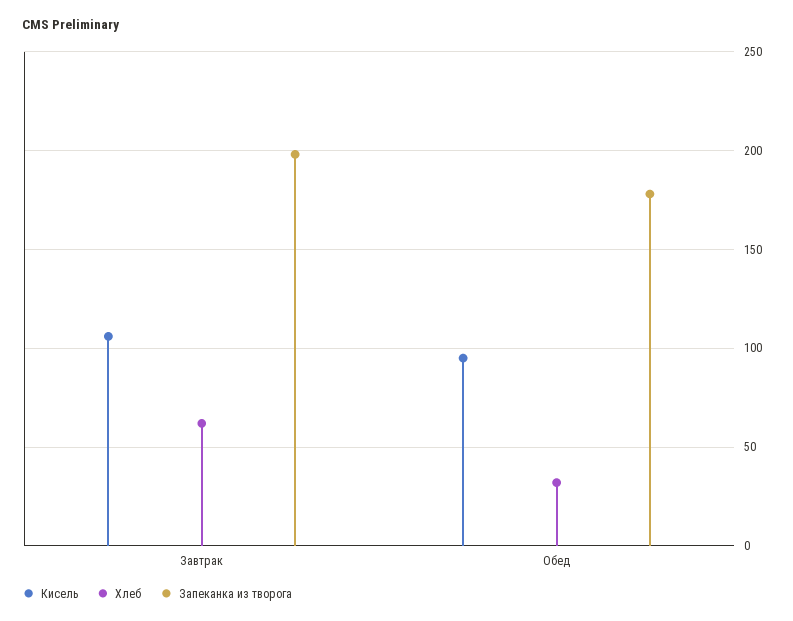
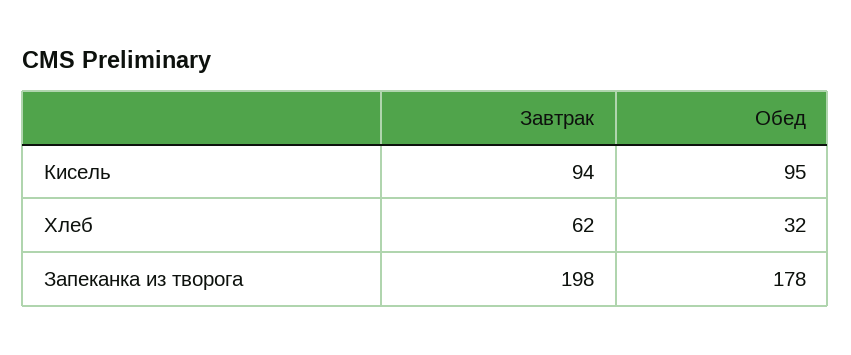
  {
    "Кисель": {
-     "Завтрак": 105,
+     "Завтрак": 94,
      "Обед": 95
    },
    "Хлеб": {
      "Завтрак": 62,
      "Обед": 32
    },
    "Запеканка из творога": {
      "Завтрак": 198,
      "Обед": 178
    }
  }

